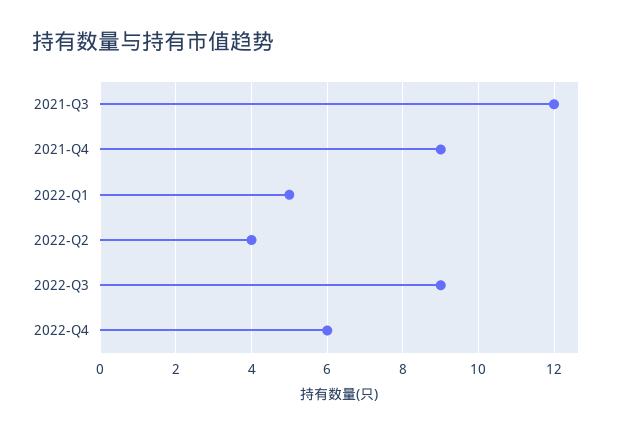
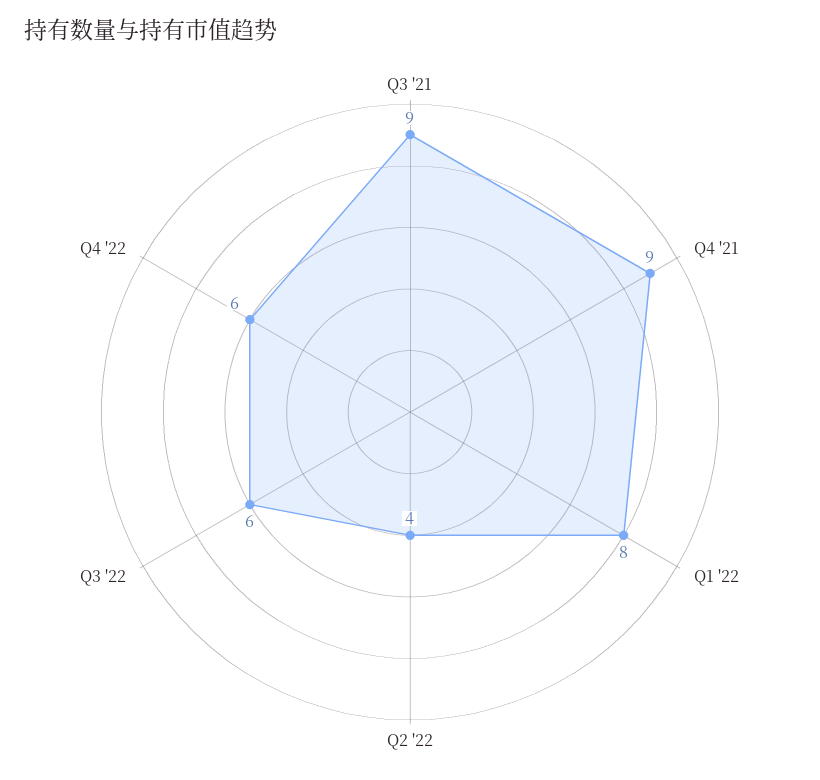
  {
-   "2021-Q3": 12,
+   "2021-Q3": 9,
    "2021-Q4": 9,
-   "2022-Q1": 5,
+   "2022-Q1": 8,
    "2022-Q2": 4,
-   "2022-Q3": 9,
+   "2022-Q3": 6,
    "2022-Q4": 6
  }

